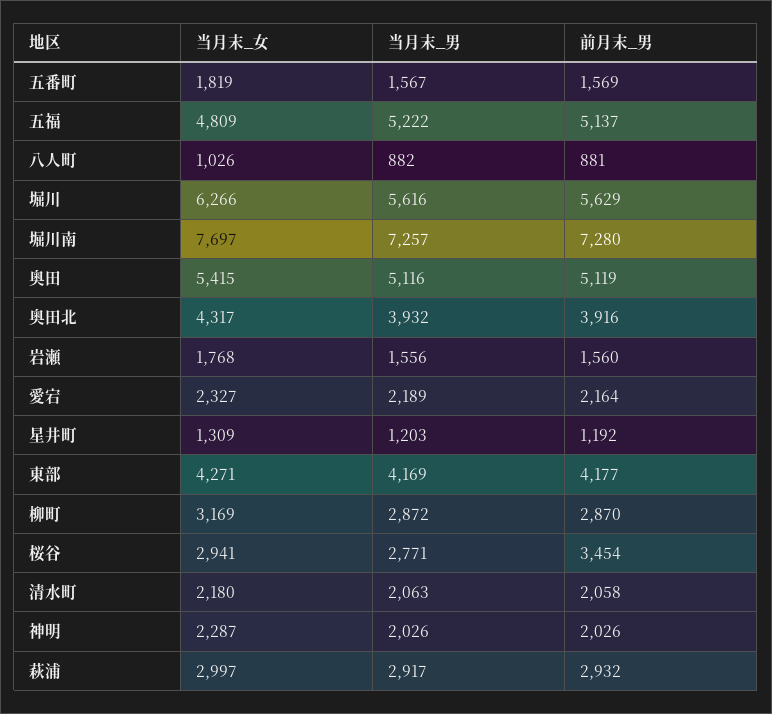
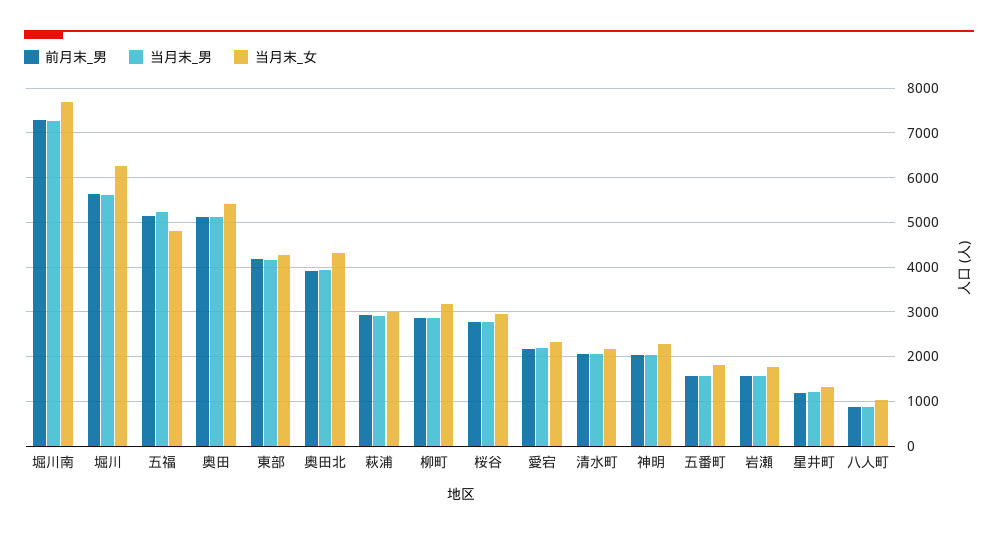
  {
    "当月末_女": {
      "五番町": 1819,
      "五福": 4809,
      "八人町": 1026,
      "堀川": 6266,
      "堀川南": 7697,
      "奥田": 5415,
      "奥田北": 4317,
      "岩瀬": 1768,
      "愛宕": 2327,
      "星井町": 1309,
      "東部": 4271,
      "柳町": 3169,
      "桜谷": 2941,
      "清水町": 2180,
      "神明": 2287,
      "萩浦": 2997
    },
    "当月末_男": {
      "五番町": 1567,
      "五福": 5222,
      "八人町": 882,
      "堀川": 5616,
      "堀川南": 7257,
      "奥田": 5116,
      "奥田北": 3932,
      "岩瀬": 1556,
      "愛宕": 2189,
      "星井町": 1203,
      "東部": 4169,
      "柳町": 2872,
      "桜谷": 2771,
      "清水町": 2063,
      "神明": 2026,
      "萩浦": 2917
    },
    "前月末_男": {
      "五番町": 1569,
      "五福": 5137,
      "八人町": 881,
      "堀川": 5629,
      "堀川南": 7280,
      "奥田": 5119,
      "奥田北": 3916,
      "岩瀬": 1560,
      "愛宕": 2164,
      "星井町": 1192,
      "東部": 4177,
      "柳町": 2870,
-     "桜谷": 3454,
+     "桜谷": 2800,
      "清水町": 2058,
      "神明": 2026,
      "萩浦": 2932
    }
  }

